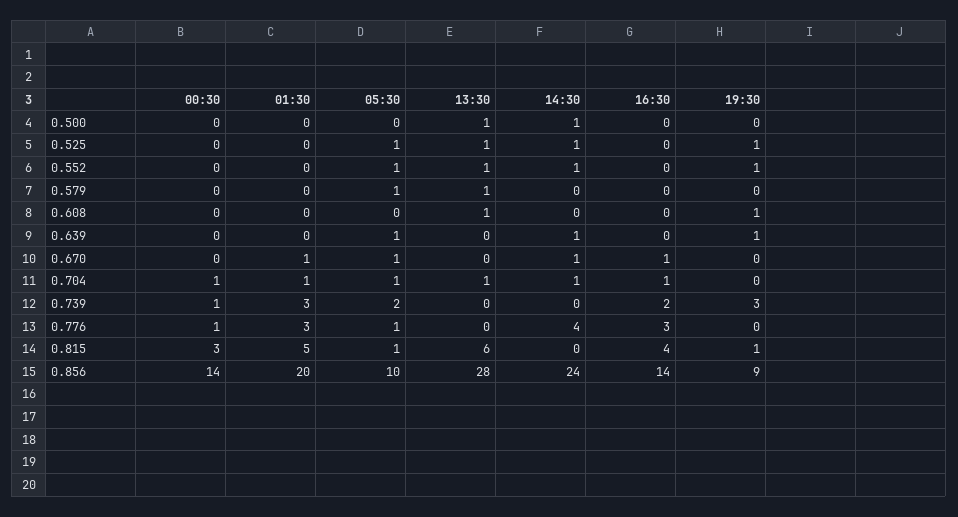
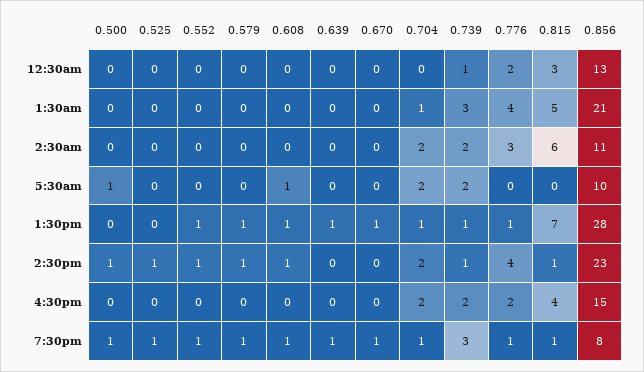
  {
    "00:30": {
      "0.500": 0,
      "0.525": 0,
      "0.552": 0,
      "0.579": 0,
      "0.608": 0,
      "0.639": 0,
      "0.670": 0,
-     "0.704": 1,
+     "0.704": 0,
      "0.739": 1,
-     "0.776": 1,
+     "0.776": 2,
      "0.815": 3,
-     "0.856": 14
+     "0.856": 13
    },
    "01:30": {
      "0.500": 0,
      "0.525": 0,
      "0.552": 0,
      "0.579": 0,
      "0.608": 0,
      "0.639": 0,
-     "0.670": 1,
+     "0.670": 0,
      "0.704": 1,
      "0.739": 3,
-     "0.776": 3,
+     "0.776": 4,
      "0.815": 5,
-     "0.856": 20
+     "0.856": 21
    },
    "05:30": {
-     "0.500": 0,
+     "0.500": 1,
-     "0.525": 1,
+     "0.525": 0,
-     "0.552": 1,
+     "0.552": 0,
-     "0.579": 1,
+     "0.579": 0,
-     "0.608": 0,
+     "0.608": 1,
-     "0.639": 1,
+     "0.639": 0,
-     "0.670": 1,
+     "0.670": 0,
-     "0.704": 1,
+     "0.704": 2,
      "0.739": 2,
-     "0.776": 1,
+     "0.776": 0,
-     "0.815": 1,
+     "0.815": 0,
      "0.856": 10
    },
    "13:30": {
-     "0.500": 1,
+     "0.500": 0,
-     "0.525": 1,
+     "0.525": 0,
      "0.552": 1,
      "0.579": 1,
      "0.608": 1,
-     "0.639": 0,
+     "0.639": 1,
-     "0.670": 0,
+     "0.670": 1,
      "0.704": 1,
-     "0.739": 0,
+     "0.739": 1,
-     "0.776": 0,
+     "0.776": 1,
-     "0.815": 6,
+     "0.815": 7,
      "0.856": 28
    },
    "14:30": {
      "0.500": 1,
      "0.525": 1,
      "0.552": 1,
-     "0.579": 0,
+     "0.579": 1,
-     "0.608": 0,
+     "0.608": 1,
-     "0.639": 1,
+     "0.639": 0,
-     "0.670": 1,
+     "0.670": 0,
-     "0.704": 1,
+     "0.704": 2,
-     "0.739": 0,
+     "0.739": 1,
      "0.776": 4,
-     "0.815": 0,
+     "0.815": 1,
-     "0.856": 24
+     "0.856": 23
    },
    "16:30": {
      "0.500": 0,
      "0.525": 0,
      "0.552": 0,
      "0.579": 0,
      "0.608": 0,
      "0.639": 0,
-     "0.670": 1,
+     "0.670": 0,
-     "0.704": 1,
+     "0.704": 2,
      "0.739": 2,
-     "0.776": 3,
+     "0.776": 2,
      "0.815": 4,
-     "0.856": 14
+     "0.856": 15
    },
    "19:30": {
-     "0.500": 0,
+     "0.500": 1,
      "0.525": 1,
      "0.552": 1,
-     "0.579": 0,
+     "0.579": 1,
      "0.608": 1,
      "0.639": 1,
-     "0.670": 0,
+     "0.670": 1,
-     "0.704": 0,
+     "0.704": 1,
      "0.739": 3,
-     "0.776": 0,
+     "0.776": 1,
      "0.815": 1,
-     "0.856": 9
+     "0.856": 8
-   }
+   },
+   "2:30am": {
+     "0.500": 0,
+     "0.525": 0,
+     "0.552": 0,
+     "0.579": 0,
+     "0.608": 0,
+     "0.639": 0,
+     "0.670": 0,
+     "0.704": 2,
+     "0.739": 2,
+     "0.776": 3,
+     "0.815": 6,
+     "0.856": 11
+   }
  }

